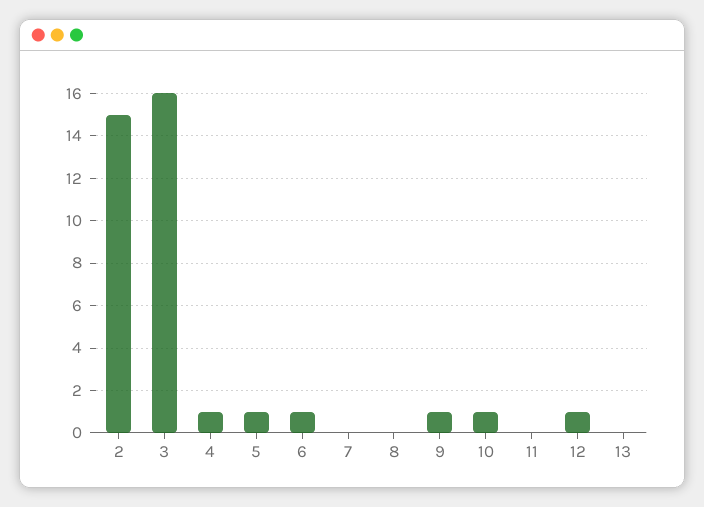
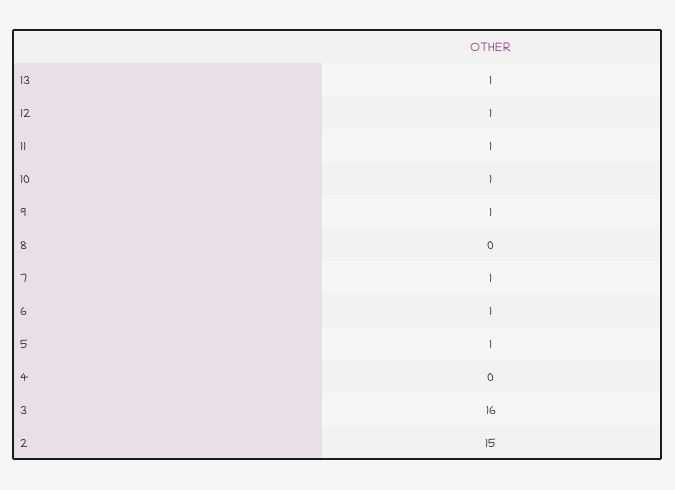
  {
    "2": 15,
    "3": 16,
-   "4": 1,
+   "4": 0,
    "5": 1,
    "6": 1,
-   "7": 0,
+   "7": 1,
    "8": 0,
    "9": 1,
    "10": 1,
-   "11": 0,
+   "11": 1,
    "12": 1,
-   "13": 0
+   "13": 1
  }

